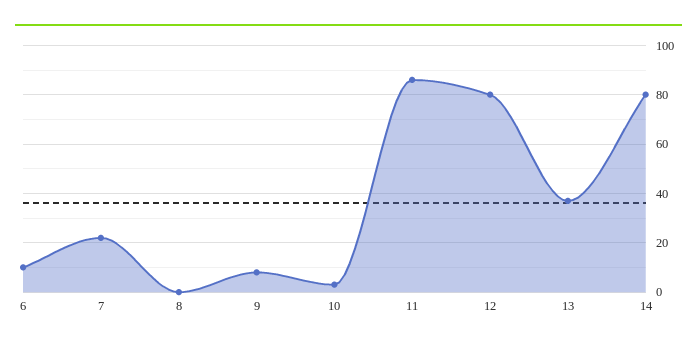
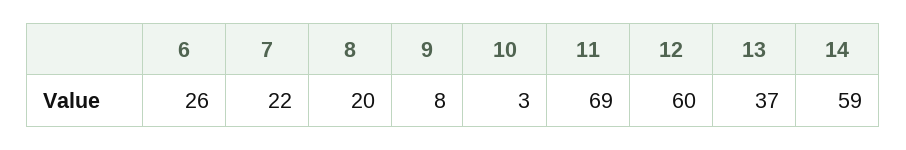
  {
-   "6": 10,
+   "6": 26,
    "7": 22,
-   "8": 0,
+   "8": 20,
    "9": 8,
    "10": 3,
-   "11": 85,
+   "11": 69,
-   "12": 80,
+   "12": 60,
    "13": 37,
-   "14": 80
+   "14": 59
  }

